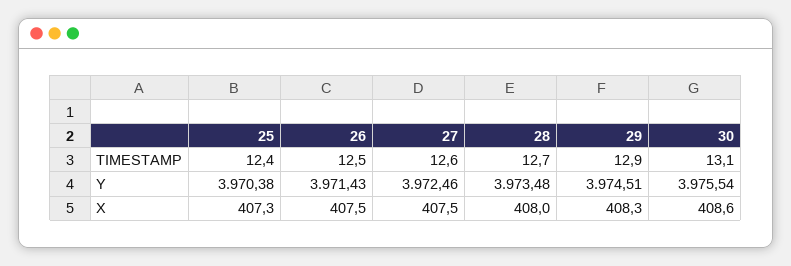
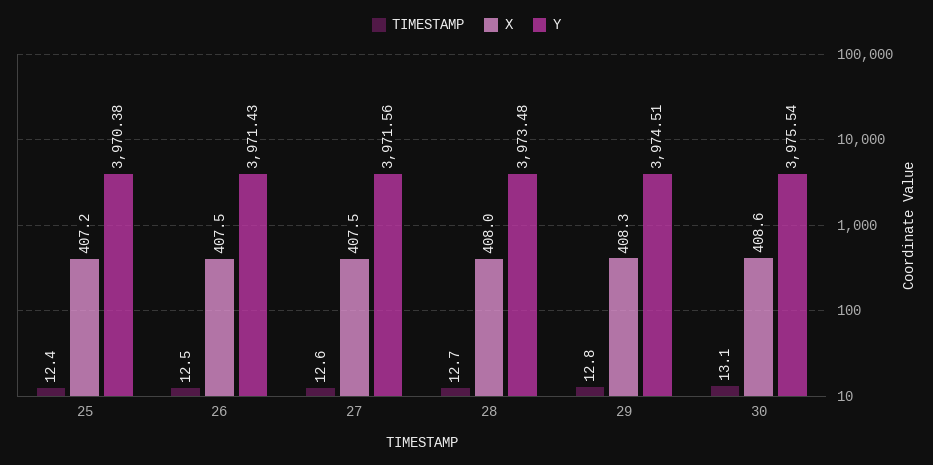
  {
    "TIMESTAMP": {
      "25": 12.4,
      "26": 12.5,
      "27": 12.6,
      "28": 12.7,
-     "29": 12.9,
+     "29": 12.8,
      "30": 13.1
    },
    "Y": {
      "25": 3970.38,
      "26": 3971.43,
-     "27": 3972.46,
+     "27": 3971.56,
      "28": 3973.48,
      "29": 3974.51,
      "30": 3975.54
    },
    "X": {
-     "25": 407.3,
+     "25": 407.2,
      "26": 407.5,
      "27": 407.5,
      "28": 408,
      "29": 408.3,
      "30": 408.6
    }
  }

